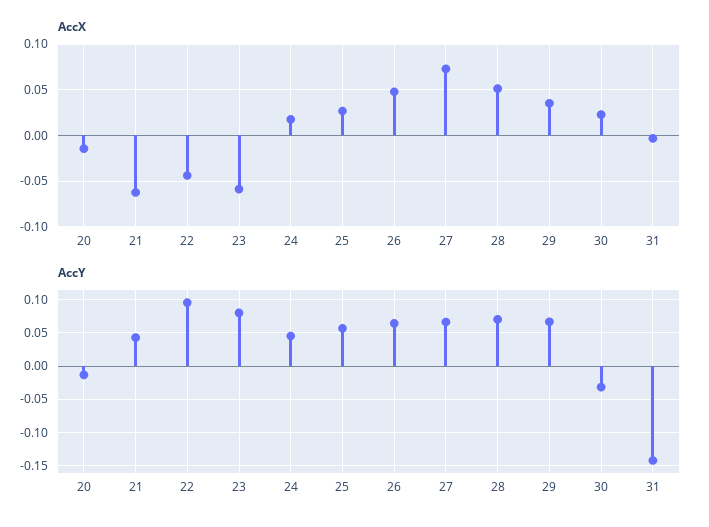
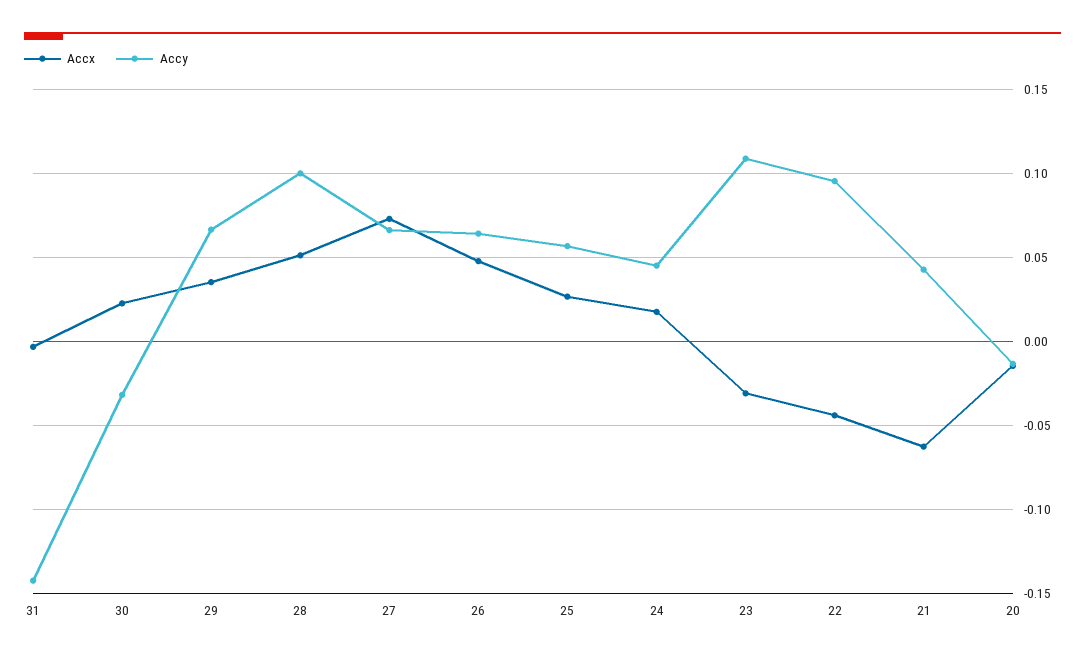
  {
    "AccX": {
      "20": -0.015,
      "21": -0.065,
      "22": -0.045,
-     "23": -0.06,
+     "23": -0.03,
      "24": 0.02,
      "25": 0.025,
      "26": 0.05,
      "27": 0.075,
      "28": 0.05,
      "29": 0.035,
      "30": 0.025,
      "31": -0.005
    },
    "AccY": {
      "20": -0.015,
      "21": 0.045,
      "22": 0.095,
-     "23": 0.08,
+     "23": 0.11,
      "24": 0.045,
      "25": 0.055,
      "26": 0.065,
      "27": 0.065,
-     "28": 0.07,
+     "28": 0.1,
      "29": 0.065,
      "30": -0.03,
      "31": -0.14
    }
  }

